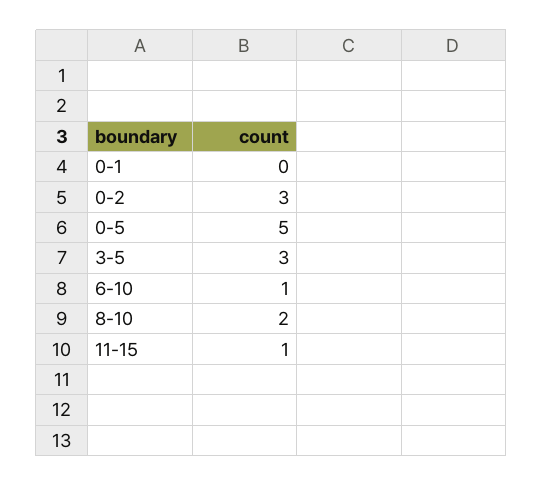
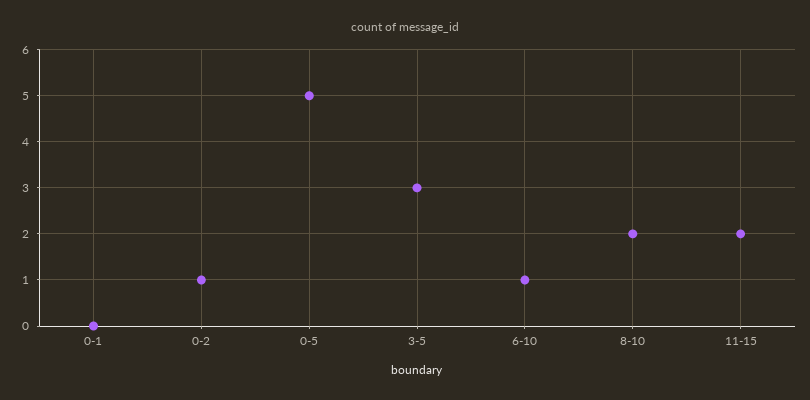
  {
    "0-1": 0,
-   "0-2": 3,
+   "0-2": 1,
    "0-5": 5,
    "3-5": 3,
    "6-10": 1,
    "8-10": 2,
-   "11-15": 1
+   "11-15": 2
  }

